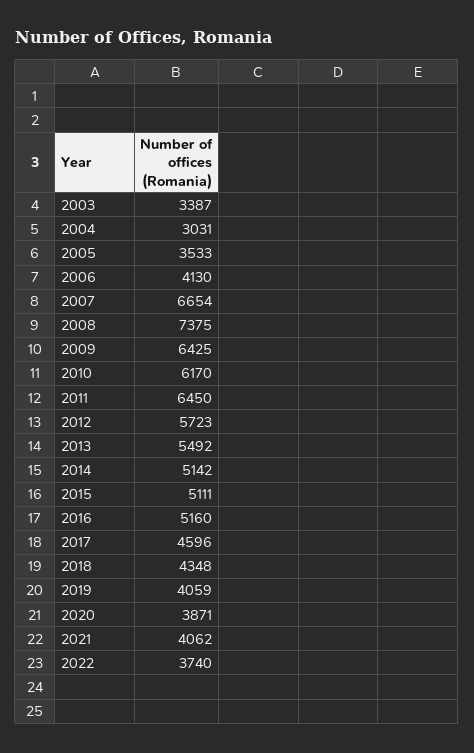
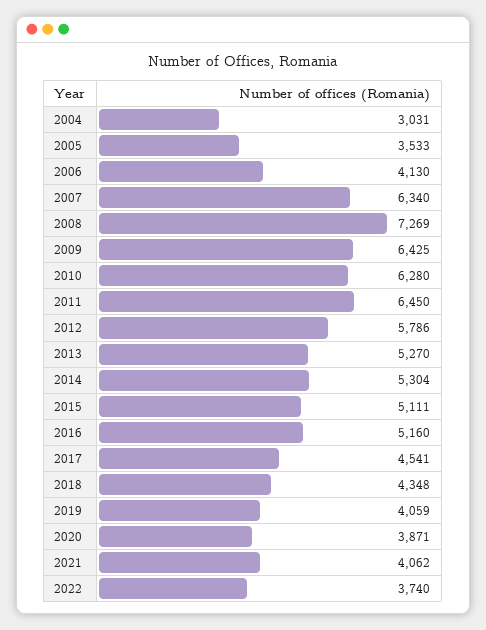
  {
-   "2003": 3387,
    "2004": 3031,
    "2005": 3533,
    "2006": 4130,
-   "2007": 6654,
+   "2007": 6340,
-   "2008": 7375,
+   "2008": 7269,
    "2009": 6425,
-   "2010": 6170,
+   "2010": 6280,
    "2011": 6450,
-   "2012": 5723,
+   "2012": 5786,
-   "2013": 5492,
+   "2013": 5270,
-   "2014": 5142,
+   "2014": 5304,
    "2015": 5111,
    "2016": 5160,
-   "2017": 4596,
+   "2017": 4541,
    "2018": 4348,
    "2019": 4059,
    "2020": 3871,
    "2021": 4062,
    "2022": 3740
  }

